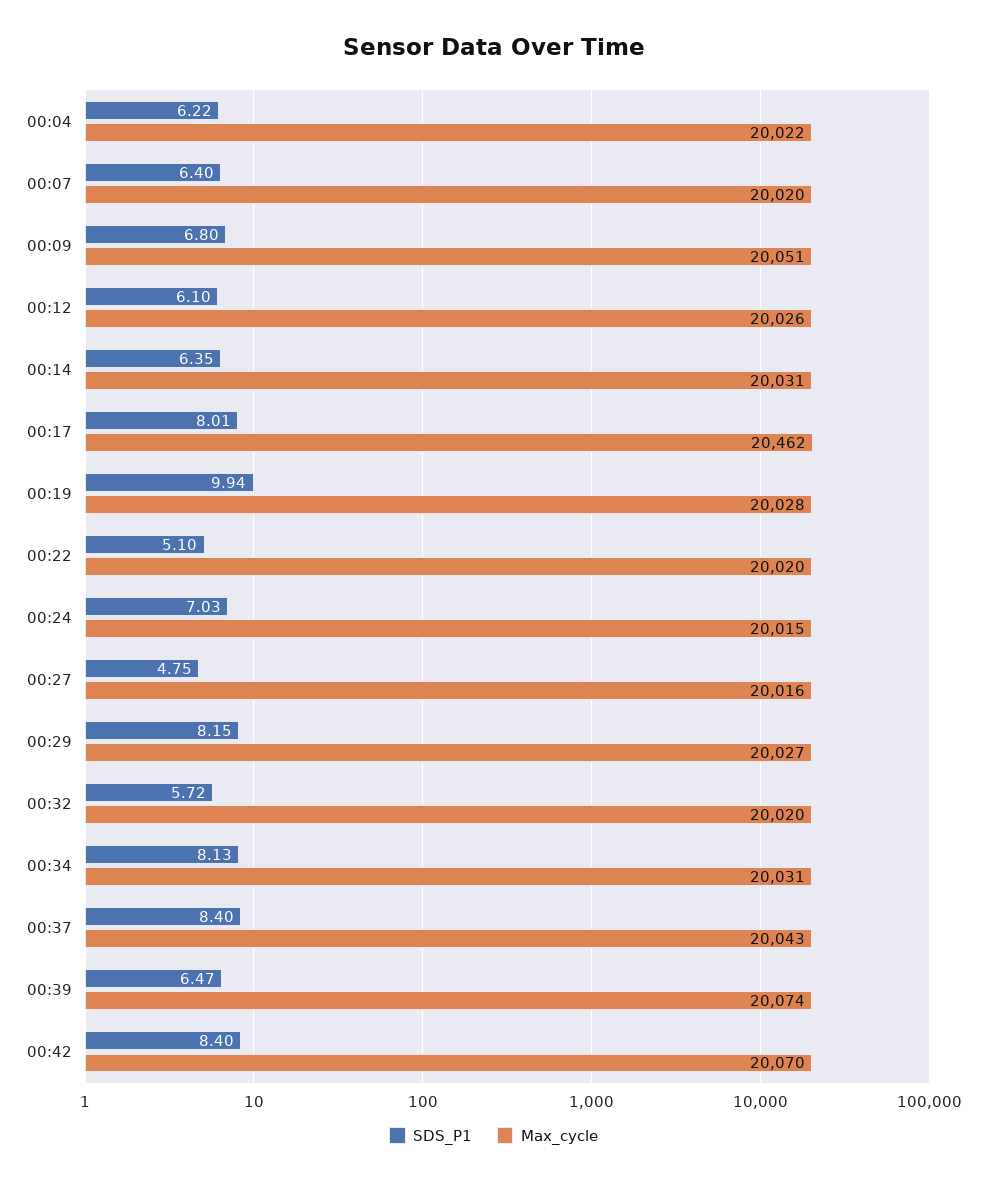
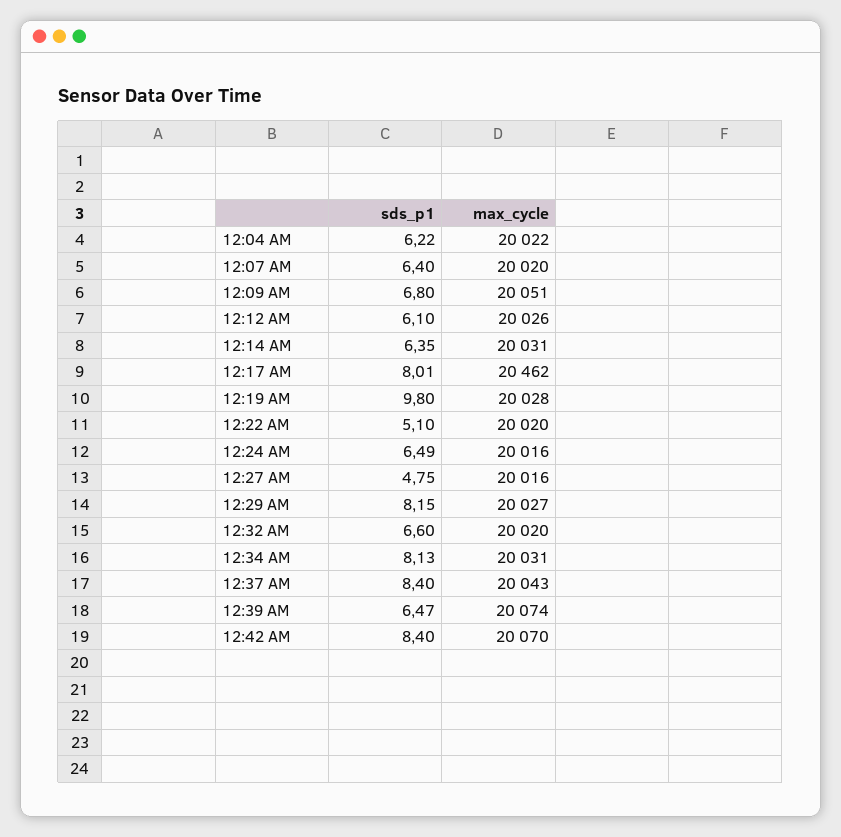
  {
    "SDS_P1": {
      "00:04": 6.22,
      "00:07": 6.4,
      "00:09": 6.8,
      "00:12": 6.1,
      "00:14": 6.35,
      "00:17": 8.01,
-     "00:19": 9.94,
+     "00:19": 9.8,
      "00:22": 5.1,
-     "00:24": 7.03,
+     "00:24": 6.49,
      "00:27": 4.75,
      "00:29": 8.15,
-     "00:32": 5.72,
+     "00:32": 6.6,
      "00:34": 8.13,
      "00:37": 8.4,
      "00:39": 6.47,
      "00:42": 8.4
    },
    "Max_cycle": {
      "00:04": 20022,
      "00:07": 20020,
      "00:09": 20051,
      "00:12": 20026,
      "00:14": 20031,
      "00:17": 20462,
      "00:19": 20028,
      "00:22": 20020,
-     "00:24": 20015,
+     "00:24": 20016,
      "00:27": 20016,
      "00:29": 20027,
      "00:32": 20020,
      "00:34": 20031,
      "00:37": 20043,
      "00:39": 20074,
      "00:42": 20070
    }
  }

